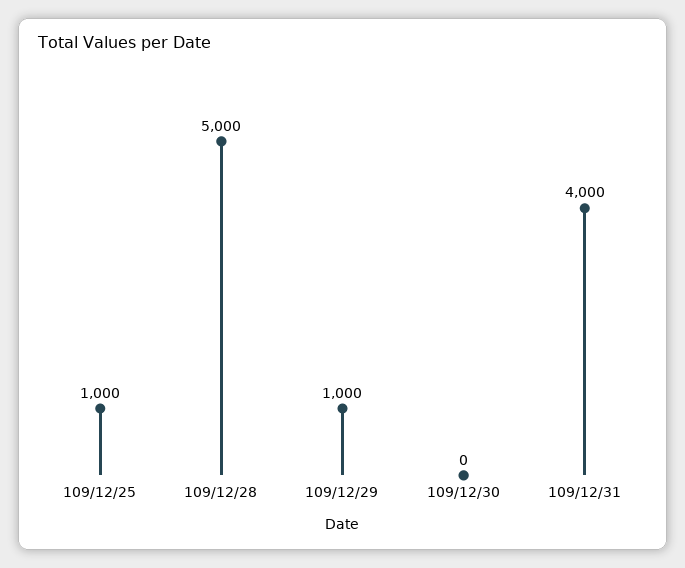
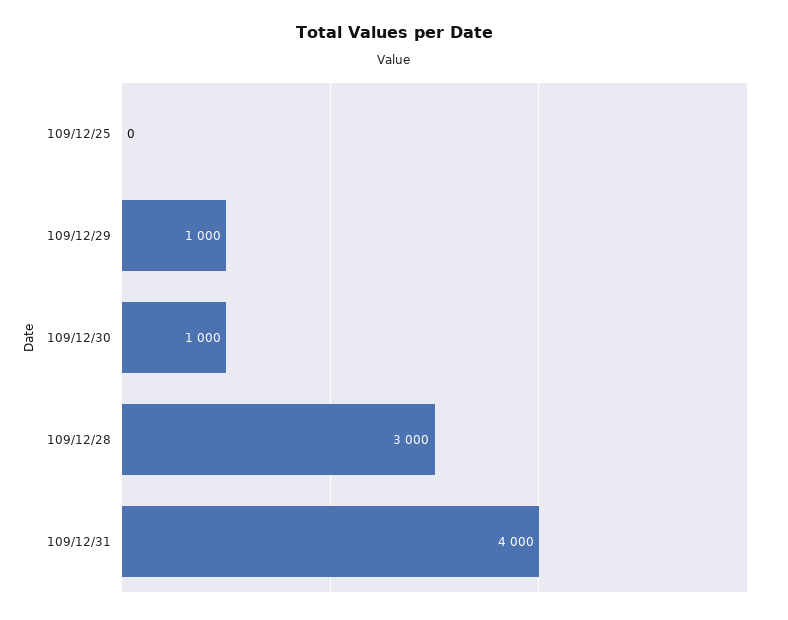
  {
-   "109/12/25": 1000,
+   "109/12/25": 0,
-   "109/12/28": 5000,
+   "109/12/28": 3000,
    "109/12/29": 1000,
-   "109/12/30": 0,
+   "109/12/30": 1000,
    "109/12/31": 4000
  }

